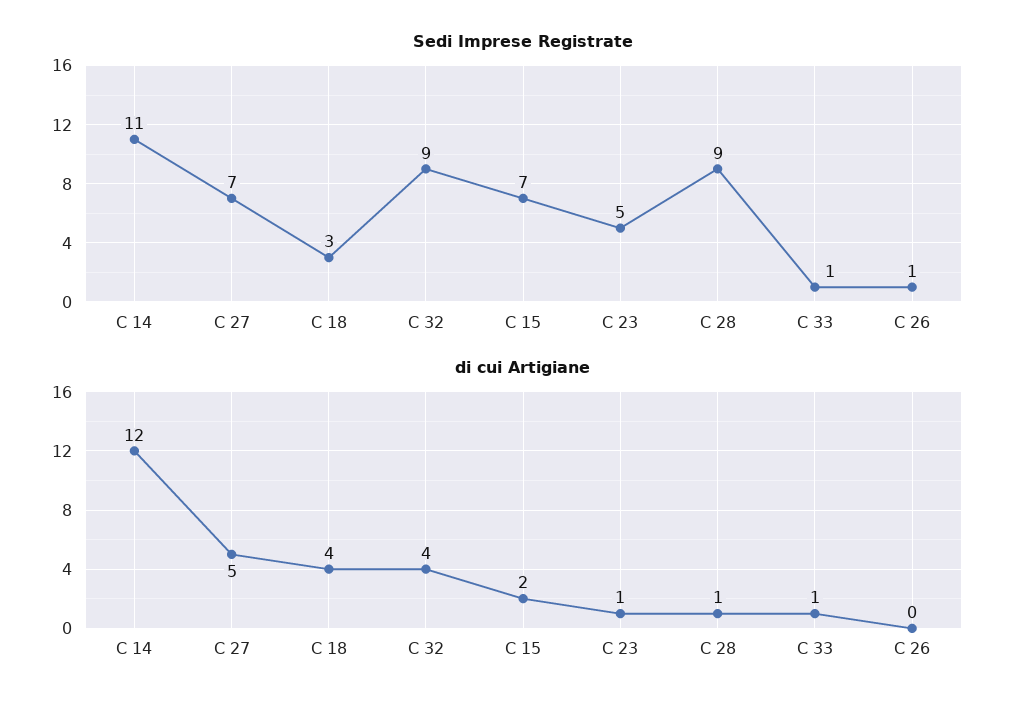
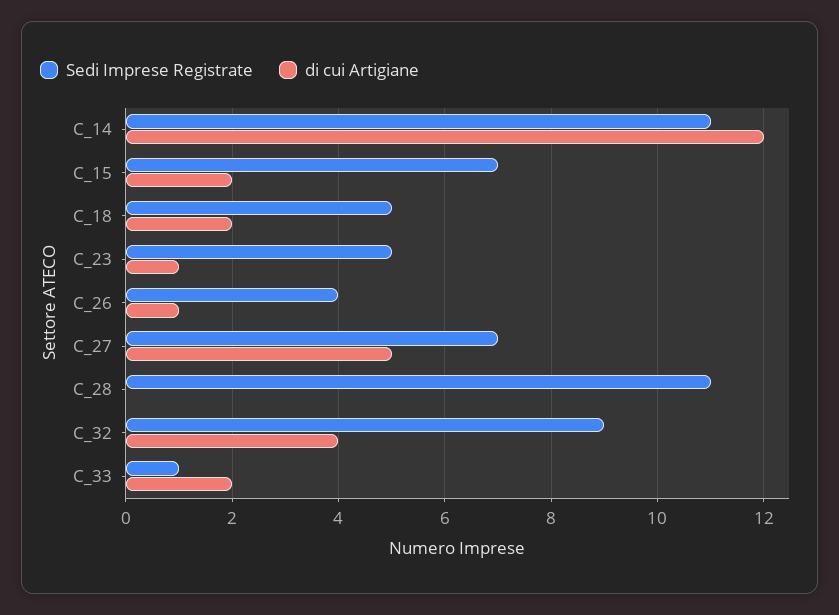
  {
    "Sedi Imprese Registrate": {
      "C 14": 11,
      "C 27": 7,
-     "C 18": 3,
+     "C 18": 5,
      "C 32": 9,
      "C 15": 7,
      "C 23": 5,
-     "C 28": 9,
+     "C 28": 11,
      "C 33": 1,
-     "C 26": 1
+     "C 26": 4
    },
    "di cui Artigiane": {
      "C 14": 12,
      "C 27": 5,
-     "C 18": 4,
+     "C 18": 2,
      "C 32": 4,
      "C 15": 2,
      "C 23": 1,
-     "C 28": 1,
+     "C 28": 0,
-     "C 33": 1,
+     "C 33": 2,
-     "C 26": 0
+     "C 26": 1
    }
  }

